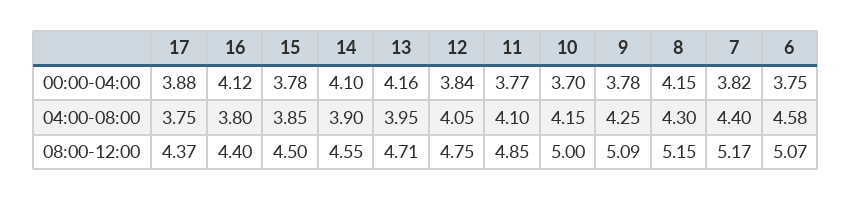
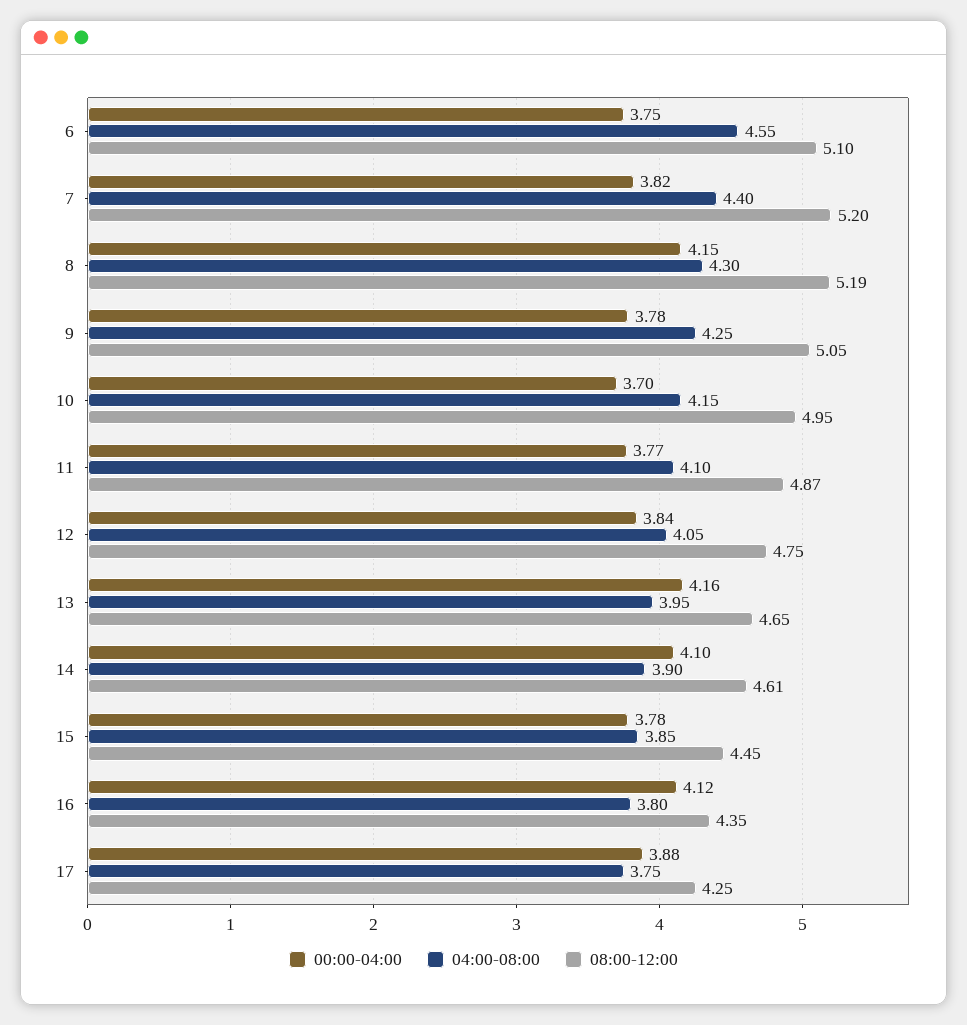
  {
    "00:00-04:00": {
      "17": 3.88,
      "16": 4.12,
      "15": 3.78,
      "14": 4.1,
      "13": 4.16,
      "12": 3.84,
      "11": 3.77,
      "10": 3.7,
      "9": 3.78,
      "8": 4.15,
      "7": 3.82,
      "6": 3.75
    },
    "04:00-08:00": {
      "17": 3.75,
      "16": 3.8,
      "15": 3.85,
      "14": 3.9,
      "13": 3.95,
      "12": 4.05,
      "11": 4.1,
      "10": 4.15,
      "9": 4.25,
      "8": 4.3,
      "7": 4.4,
-     "6": 4.58
+     "6": 4.55
    },
    "08:00-12:00": {
-     "17": 4.37,
+     "17": 4.25,
-     "16": 4.4,
+     "16": 4.35,
-     "15": 4.5,
+     "15": 4.45,
-     "14": 4.55,
+     "14": 4.61,
-     "13": 4.71,
+     "13": 4.65,
      "12": 4.75,
-     "11": 4.85,
+     "11": 4.87,
-     "10": 5,
+     "10": 4.95,
-     "9": 5.09,
+     "9": 5.05,
-     "8": 5.15,
+     "8": 5.19,
-     "7": 5.17,
+     "7": 5.2,
-     "6": 5.07
+     "6": 5.1
    }
  }

